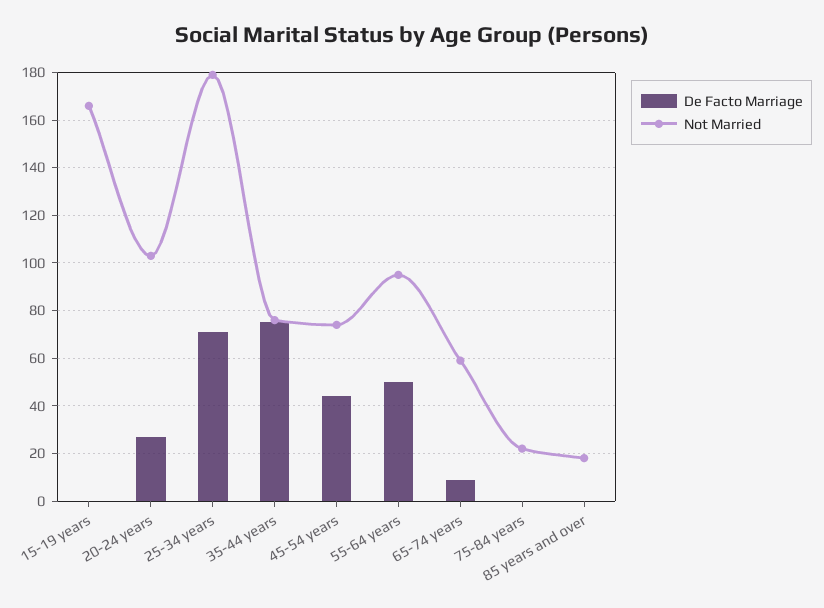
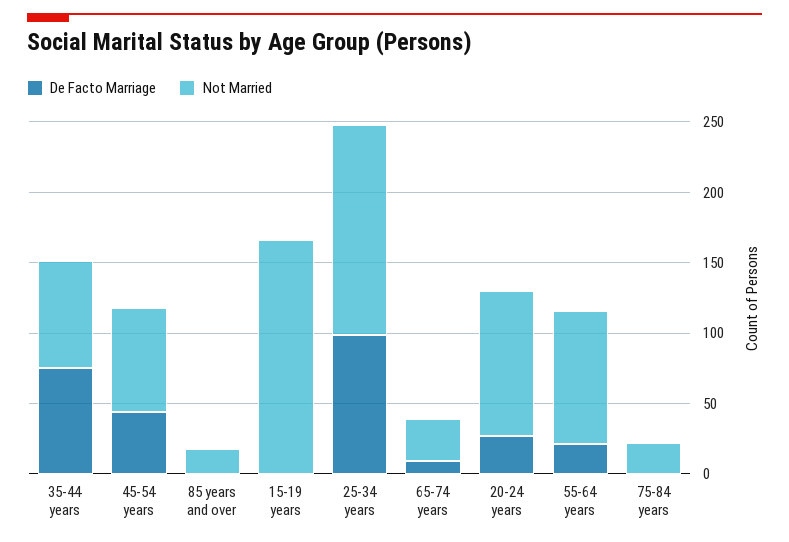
  {
    "De Facto Marriage": {
      "15-19 years": 0,
      "20-24 years": 25,
-     "25-34 years": 70,
+     "25-34 years": 100,
      "35-44 years": 75,
      "45-54 years": 45,
-     "55-64 years": 50,
+     "55-64 years": 20,
      "65-74 years": 10,
      "75-84 years": 0,
      "85 years and over": 0
    },
    "Not Married": {
      "15-19 years": 165,
      "20-24 years": 105,
-     "25-34 years": 180,
+     "25-34 years": 150,
      "35-44 years": 75,
      "45-54 years": 75,
      "55-64 years": 95,
-     "65-74 years": 60,
+     "65-74 years": 30,
      "75-84 years": 20,
      "85 years and over": 20
    }
  }

